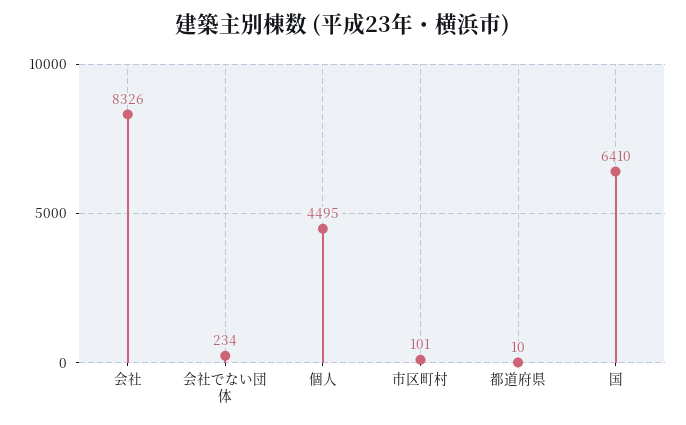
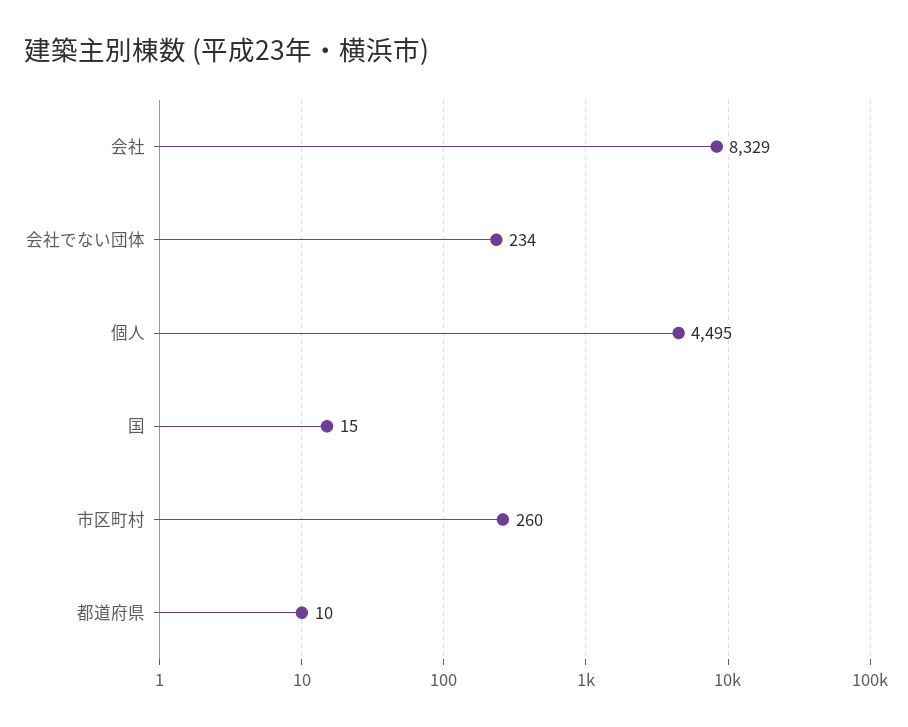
  {
-   "会社": 8326,
+   "会社": 8329,
    "会社でない団体": 234,
    "個人": 4495,
-   "市区町村": 101,
+   "市区町村": 260,
    "都道府県": 10,
-   "国": 6410
+   "国": 15
  }

